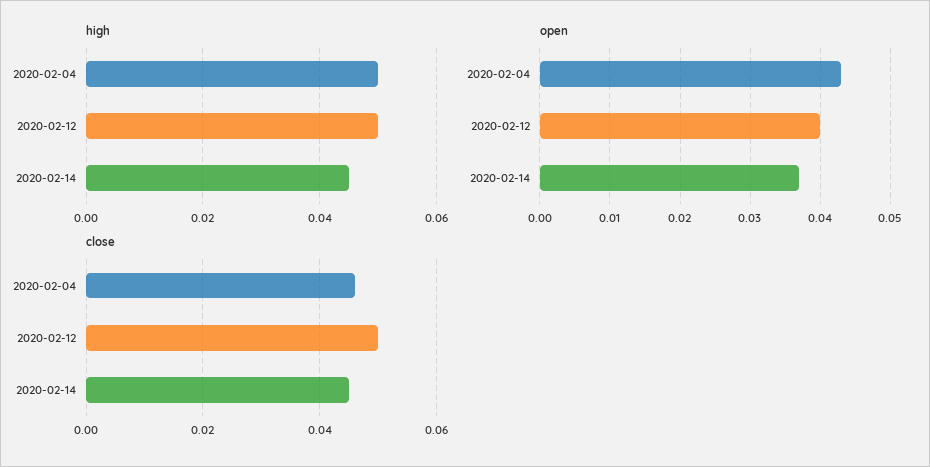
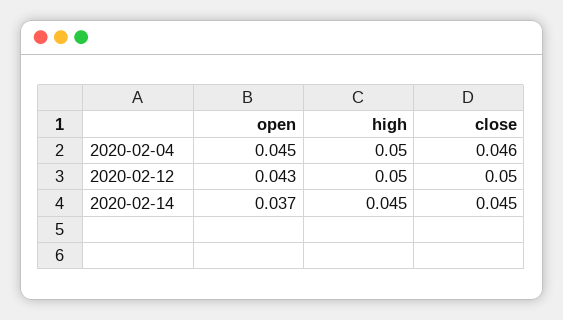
  {
    "high": {
      "2020-02-04": 0.05,
      "2020-02-12": 0.05,
      "2020-02-14": 0.045
    },
    "open": {
-     "2020-02-04": 0.043,
+     "2020-02-04": 0.045,
-     "2020-02-12": 0.04,
+     "2020-02-12": 0.043,
      "2020-02-14": 0.037
    },
    "close": {
      "2020-02-04": 0.046,
      "2020-02-12": 0.05,
      "2020-02-14": 0.045
    }
  }

